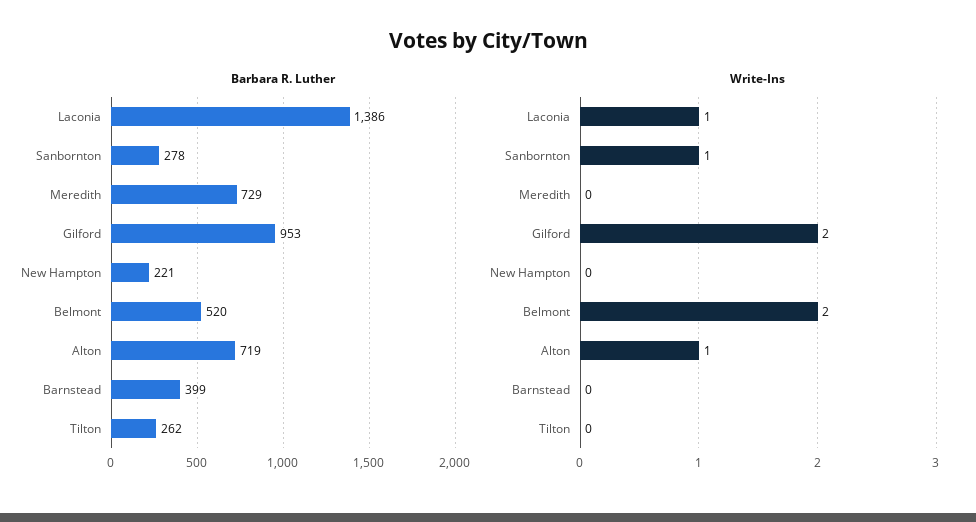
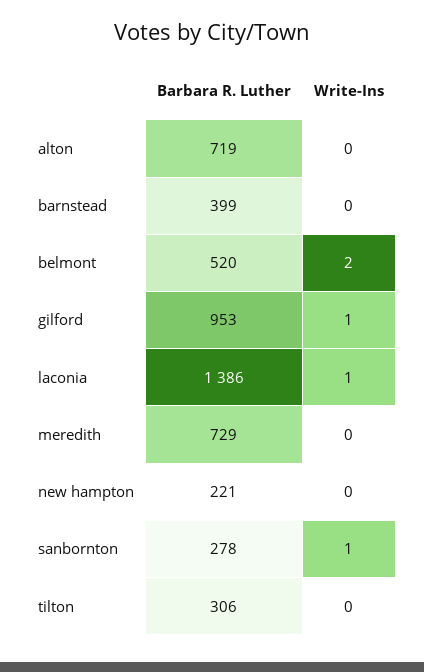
  {
    "Barbara R. Luther": {
      "Laconia": 1386,
      "Sanbornton": 278,
      "Meredith": 729,
      "Gilford": 953,
      "New Hampton": 221,
      "Belmont": 520,
      "Alton": 719,
      "Barnstead": 399,
-     "Tilton": 262
+     "Tilton": 306
    },
    "Write-Ins": {
      "Laconia": 1,
      "Sanbornton": 1,
      "Meredith": 0,
-     "Gilford": 2,
+     "Gilford": 1,
      "New Hampton": 0,
      "Belmont": 2,
-     "Alton": 1,
+     "Alton": 0,
      "Barnstead": 0,
      "Tilton": 0
    }
  }

